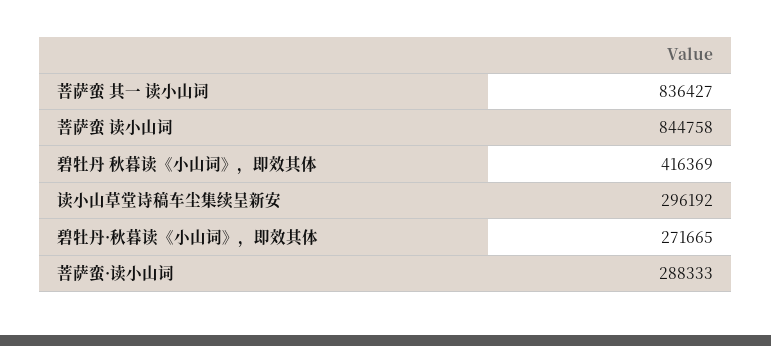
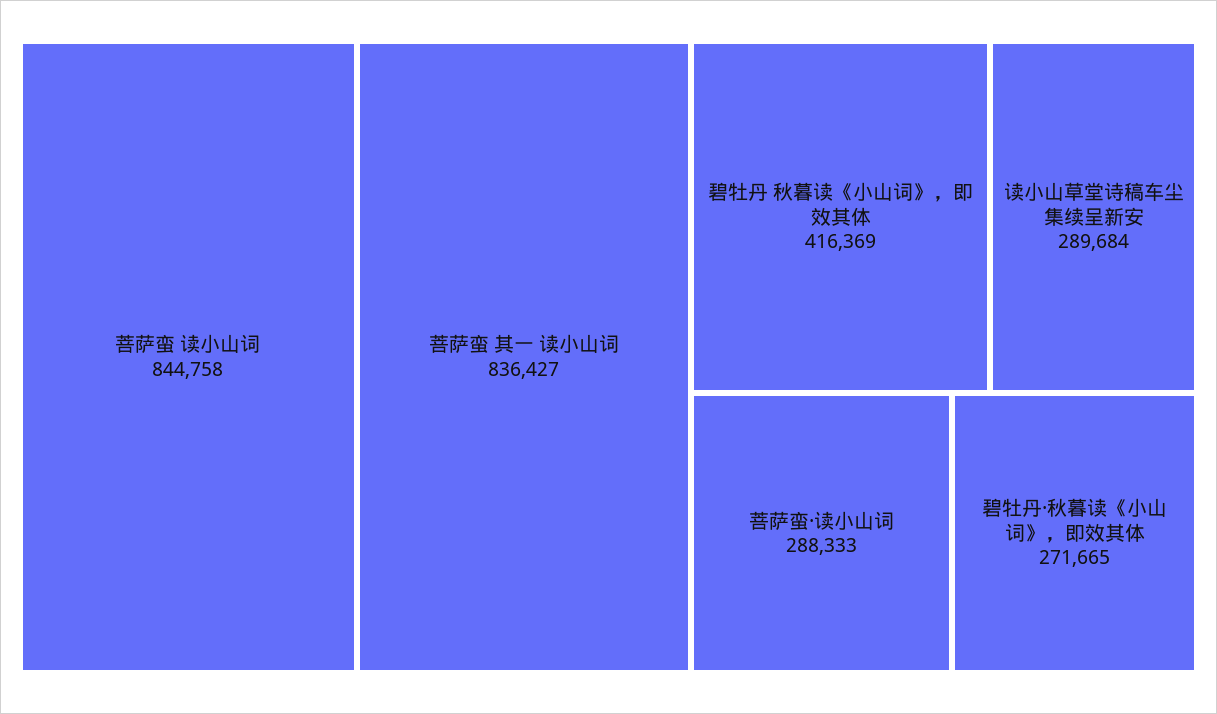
  {
    "菩萨蛮 其一 读小山词": 836427,
    "菩萨蛮 读小山词": 844758,
    "碧牡丹 秋暮读《小山词》，即效其体": 416369,
-   "读小山草堂诗稿车尘集续呈新安": 296192,
+   "读小山草堂诗稿车尘集续呈新安": 289684,
    "碧牡丹·秋暮读《小山词》，即效其体": 271665,
    "菩萨蛮·读小山词": 288333
  }

